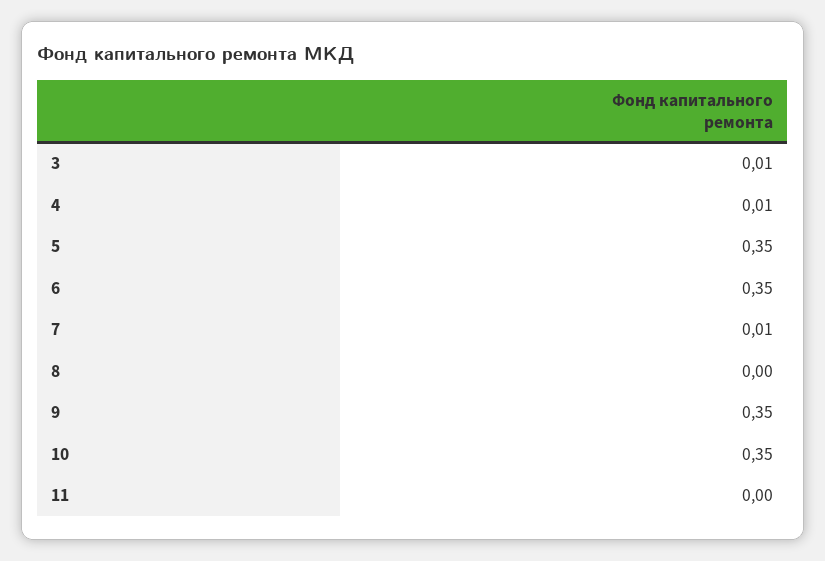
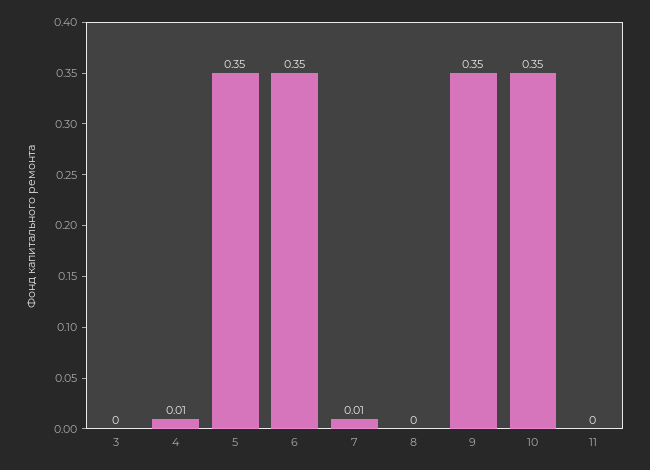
  {
-   "3": 0.01,
+   "3": 0,
    "4": 0.01,
    "5": 0.35,
    "6": 0.35,
    "7": 0.01,
    "8": 0,
    "9": 0.35,
    "10": 0.35,
    "11": 0
  }

